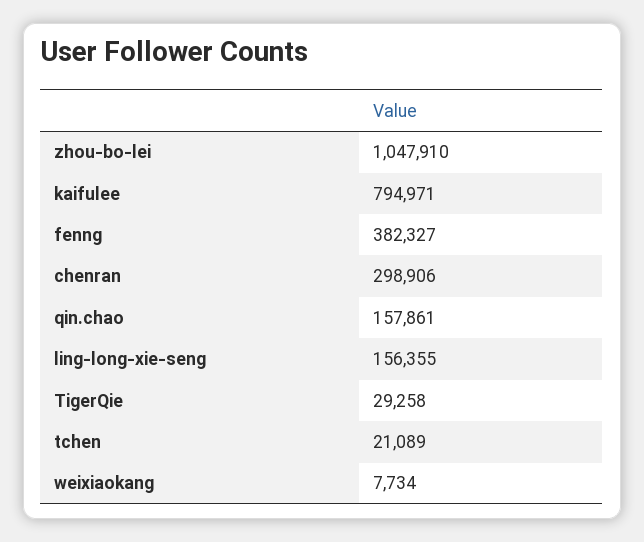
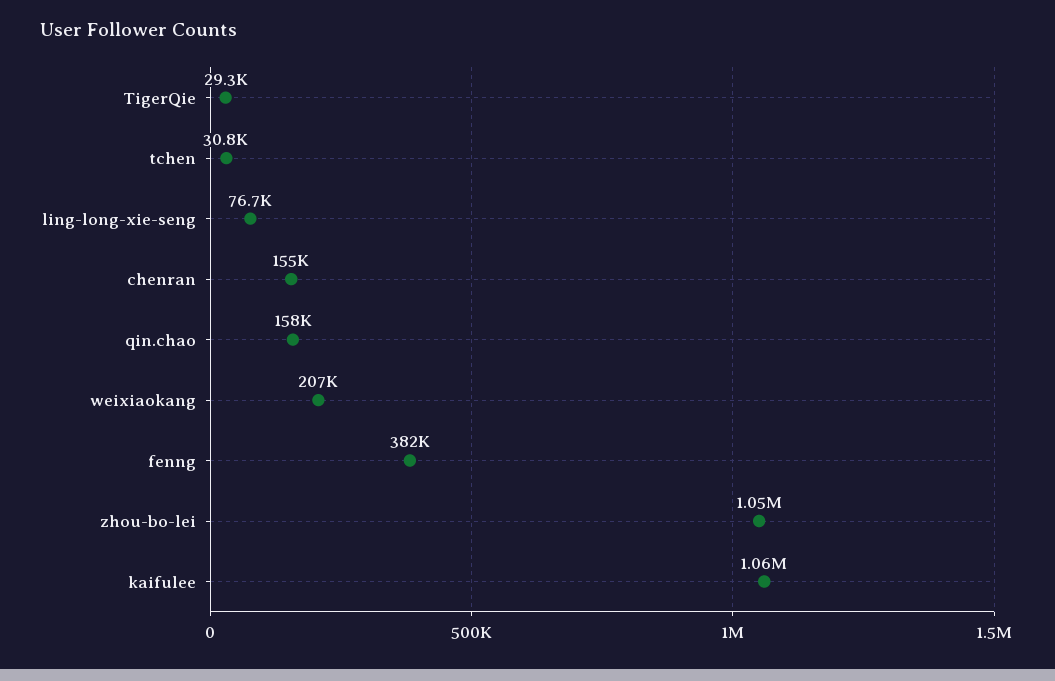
  {
    "zhou-bo-lei": 1047910,
-   "kaifulee": 794971,
+   "kaifulee": 1060000,
    "fenng": 382327,
-   "chenran": 298906,
+   "chenran": 155000,
    "qin.chao": 157861,
-   "ling-long-xie-seng": 156355,
+   "ling-long-xie-seng": 76700,
    "TigerQie": 29258,
-   "tchen": 21089,
+   "tchen": 30800,
-   "weixiaokang": 7734
+   "weixiaokang": 207000
  }

